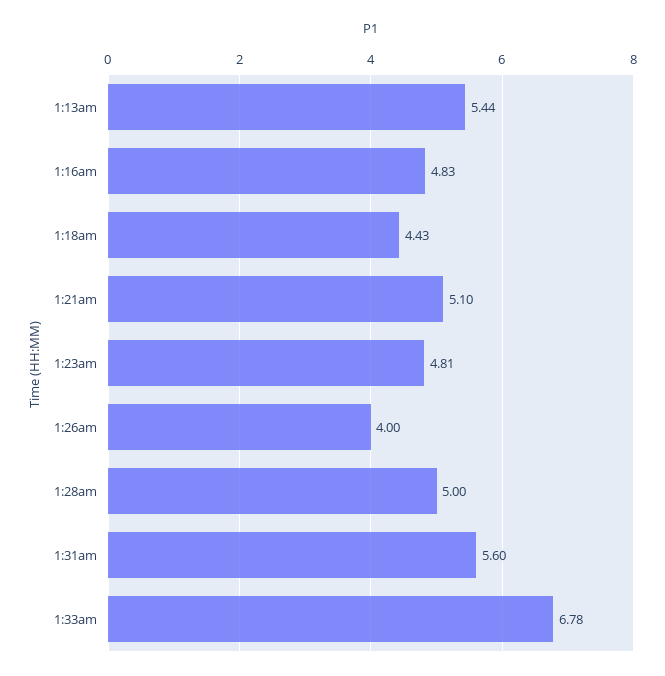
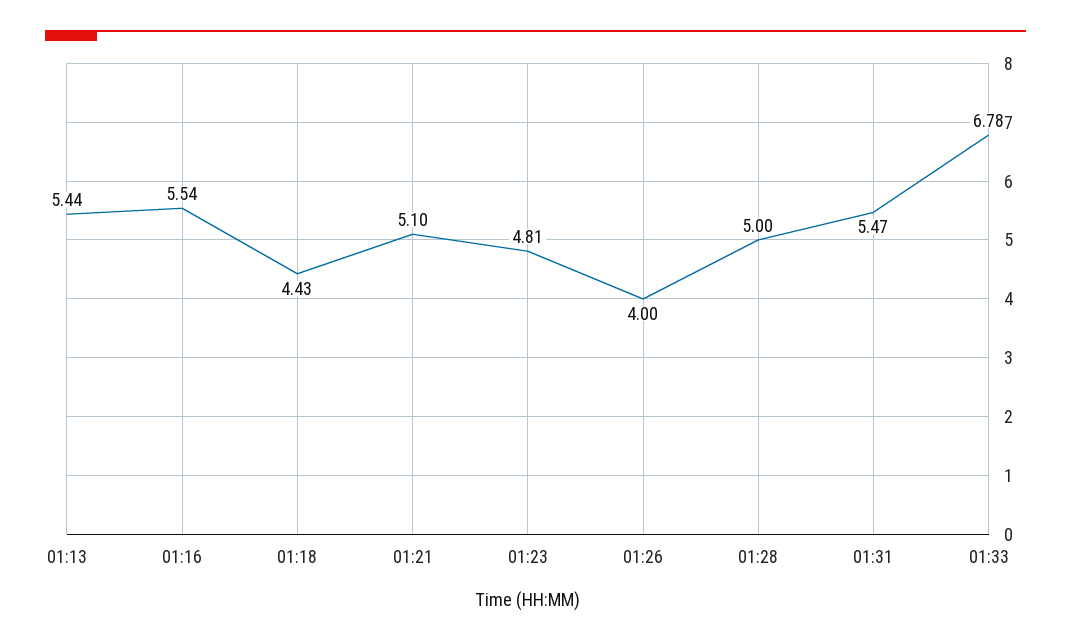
  {
    "1:13am": 5.44,
-   "1:16am": 4.83,
+   "1:16am": 5.54,
    "1:18am": 4.43,
    "1:21am": 5.1,
    "1:23am": 4.81,
    "1:26am": 4,
    "1:28am": 5,
-   "1:31am": 5.6,
+   "1:31am": 5.47,
    "1:33am": 6.78
  }

